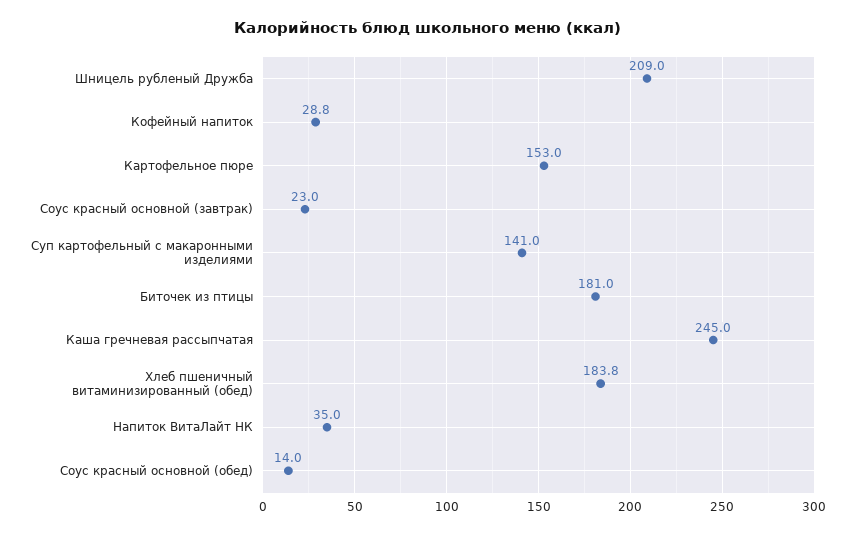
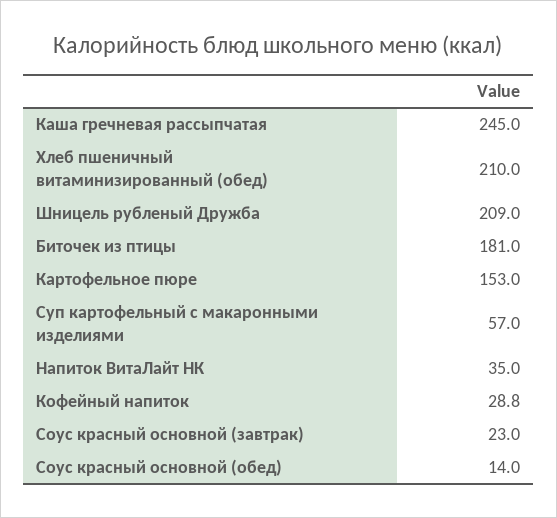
  {
    "Шницель рубленый Дружба": 209,
    "Кофейный напиток": 28.8,
    "Картофельное пюре": 153,
    "Соус красный основной (завтрак)": 23,
-   "Суп картофельный с макаронными изделиями": 141,
+   "Суп картофельный с макаронными изделиями": 57,
    "Биточек из птицы": 181,
    "Каша гречневая рассыпчатая": 245,
-   "Хлеб пшеничный витаминизированный (обед)": 183.8,
+   "Хлеб пшеничный витаминизированный (обед)": 210,
    "Напиток ВитаЛайт НК": 35,
    "Соус красный основной (обед)": 14
  }

